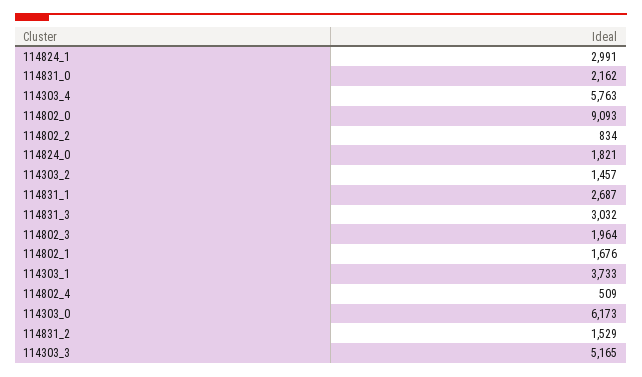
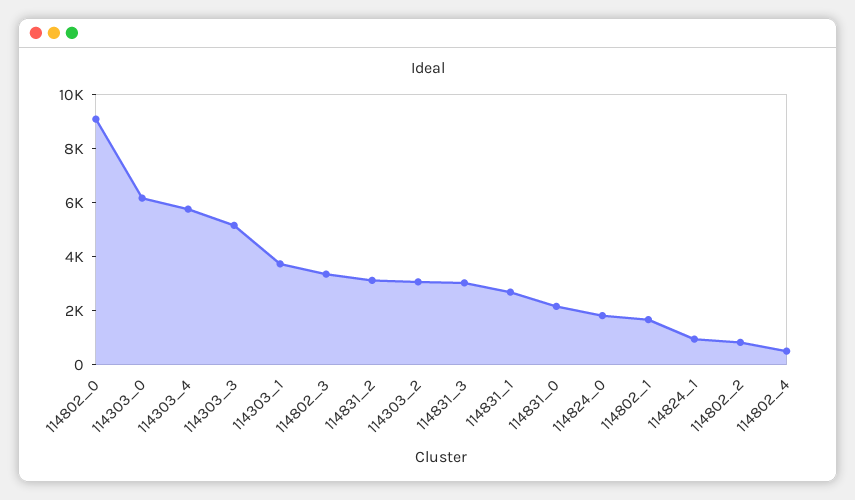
  {
-   "114824_1": 2991,
+   "114824_1": 1000,
    "114831_0": 2162,
    "114303_4": 5763,
    "114802_0": 9093,
    "114802_2": 834,
    "114824_0": 1821,
-   "114303_2": 1457,
+   "114303_2": 3000,
    "114831_1": 2687,
    "114831_3": 3032,
-   "114802_3": 1964,
+   "114802_3": 3500,
    "114802_1": 1676,
    "114303_1": 3733,
    "114802_4": 509,
    "114303_0": 6173,
-   "114831_2": 1529,
+   "114831_2": 3000,
    "114303_3": 5165
  }

